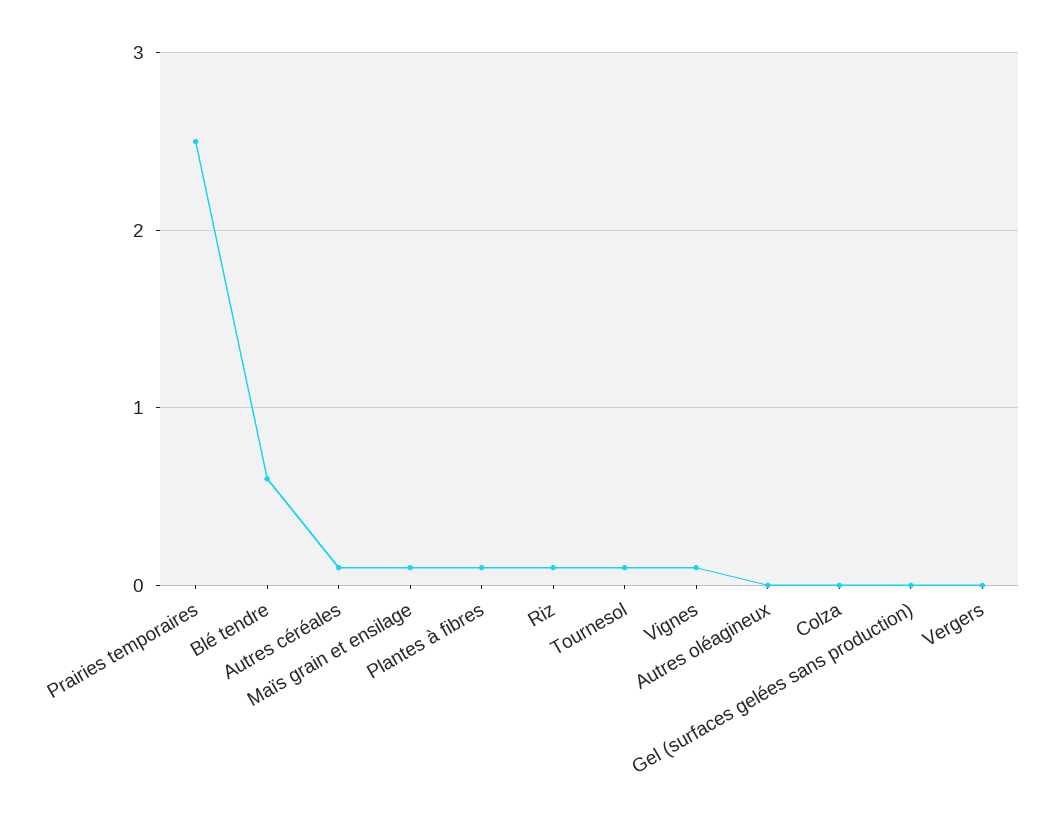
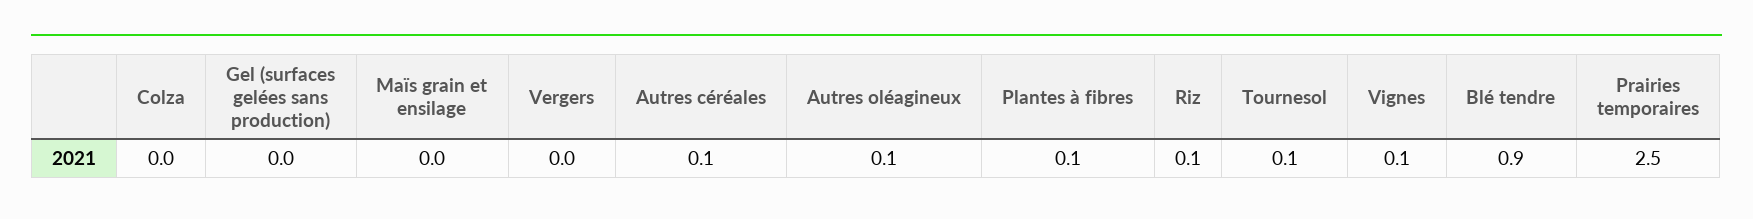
  {
    "Prairies temporaires": 2.5,
-   "Blé tendre": 0.6,
+   "Blé tendre": 0.9,
    "Autres céréales": 0.1,
-   "Maïs grain et ensilage": 0.1,
+   "Maïs grain et ensilage": 0,
    "Plantes à fibres": 0.1,
    "Riz": 0.1,
    "Tournesol": 0.1,
    "Vignes": 0.1,
-   "Autres oléagineux": 0,
+   "Autres oléagineux": 0.1,
    "Colza": 0,
    "Gel (surfaces gelées sans production)": 0,
    "Vergers": 0
  }

